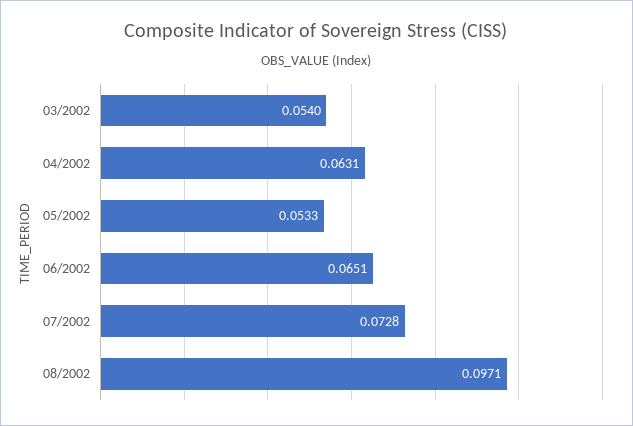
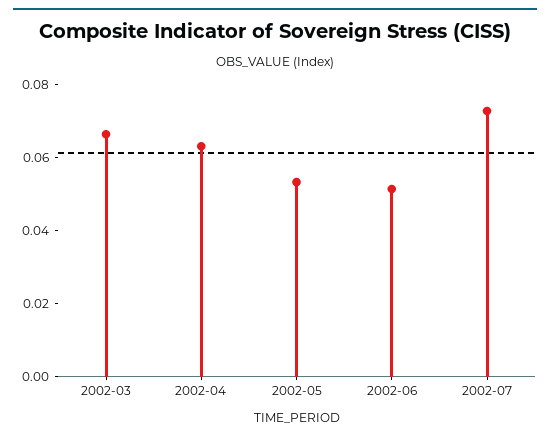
  {
-   "03/2002": 0.054,
+   "03/2002": 0.065,
    "04/2002": 0.0631,
    "05/2002": 0.0533,
-   "06/2002": 0.0651,
+   "06/2002": 0.05,
-   "07/2002": 0.0728,
+   "07/2002": 0.0728
-   "08/2002": 0.0971
  }

